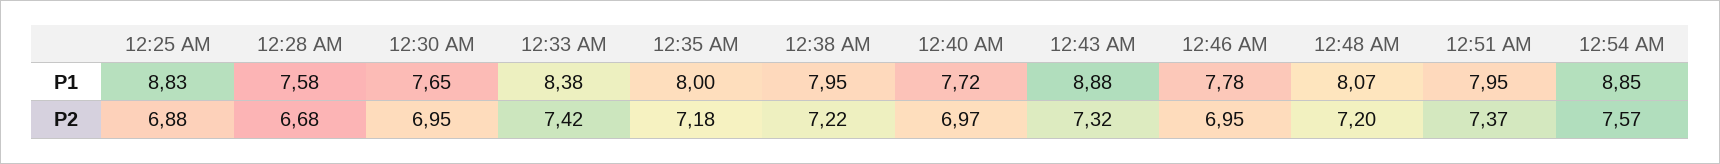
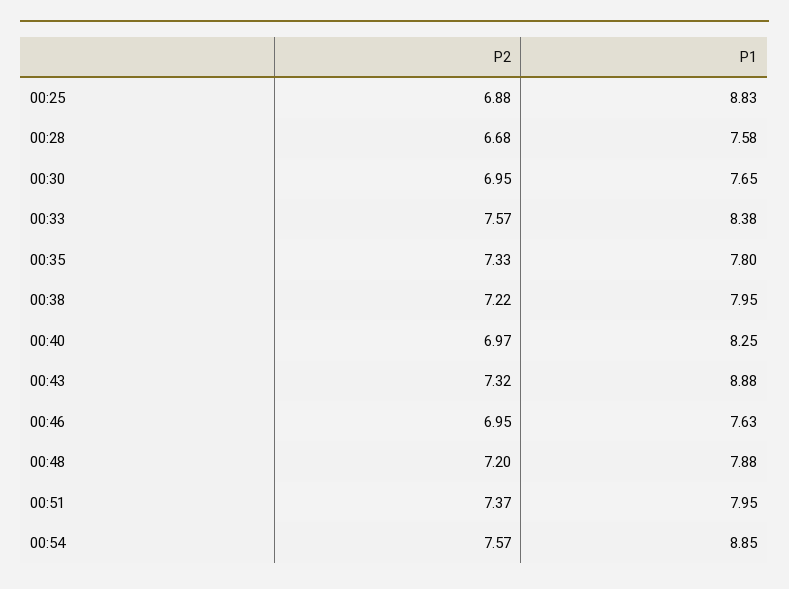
  {
    "12:25 AM": {
      "P1": 8.83,
      "P2": 6.88
    },
    "12:28 AM": {
      "P1": 7.58,
      "P2": 6.68
    },
    "12:30 AM": {
      "P1": 7.65,
      "P2": 6.95
    },
    "12:33 AM": {
      "P1": 8.38,
-     "P2": 7.42
+     "P2": 7.57
    },
    "12:35 AM": {
-     "P1": 8,
+     "P1": 7.8,
-     "P2": 7.18
+     "P2": 7.33
    },
    "12:38 AM": {
      "P1": 7.95,
      "P2": 7.22
    },
    "12:40 AM": {
-     "P1": 7.72,
+     "P1": 8.25,
      "P2": 6.97
    },
    "12:43 AM": {
      "P1": 8.88,
      "P2": 7.32
    },
    "12:46 AM": {
-     "P1": 7.78,
+     "P1": 7.63,
      "P2": 6.95
    },
    "12:48 AM": {
-     "P1": 8.07,
+     "P1": 7.88,
      "P2": 7.2
    },
    "12:51 AM": {
      "P1": 7.95,
      "P2": 7.37
    },
    "12:54 AM": {
      "P1": 8.85,
      "P2": 7.57
    }
  }

